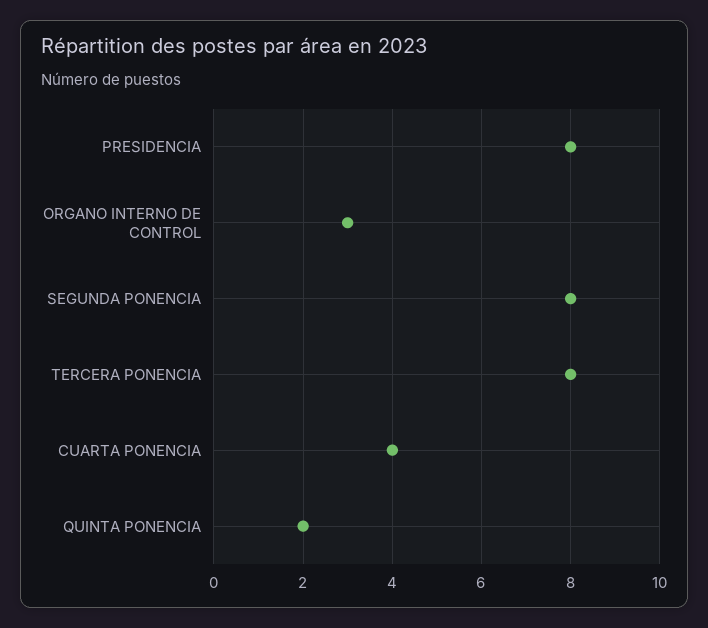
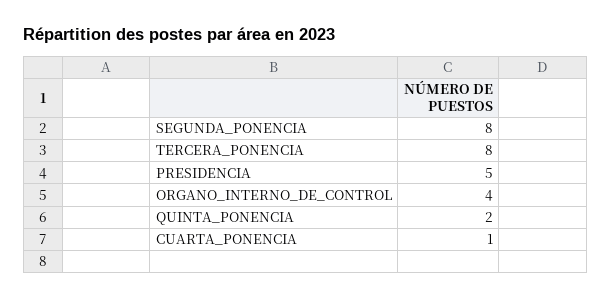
  {
-   "PRESIDENCIA": 8,
+   "PRESIDENCIA": 5,
-   "ORGANO INTERNO DE CONTROL": 3,
+   "ORGANO INTERNO DE CONTROL": 4,
    "SEGUNDA PONENCIA": 8,
    "TERCERA PONENCIA": 8,
-   "CUARTA PONENCIA": 4,
+   "CUARTA PONENCIA": 1,
    "QUINTA PONENCIA": 2
  }

